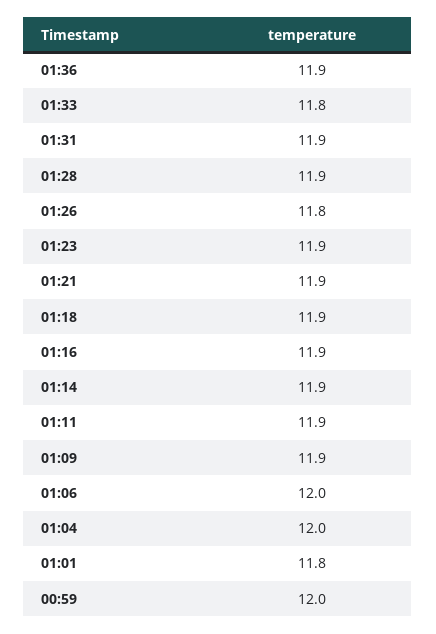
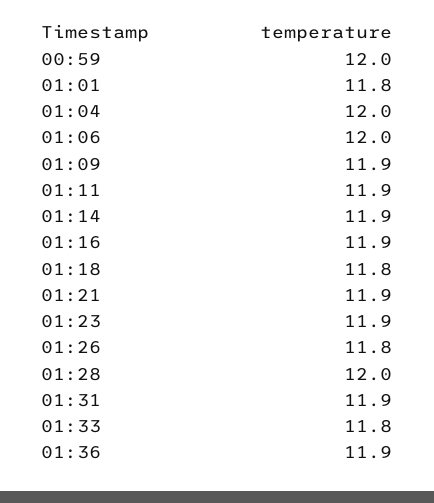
  {
    "01:36": 11.9,
    "01:33": 11.8,
    "01:31": 11.9,
-   "01:28": 11.9,
+   "01:28": 12,
    "01:26": 11.8,
    "01:23": 11.9,
    "01:21": 11.9,
-   "01:18": 11.9,
+   "01:18": 11.8,
    "01:16": 11.9,
    "01:14": 11.9,
    "01:11": 11.9,
    "01:09": 11.9,
    "01:06": 12,
    "01:04": 12,
    "01:01": 11.8,
    "00:59": 12
  }

